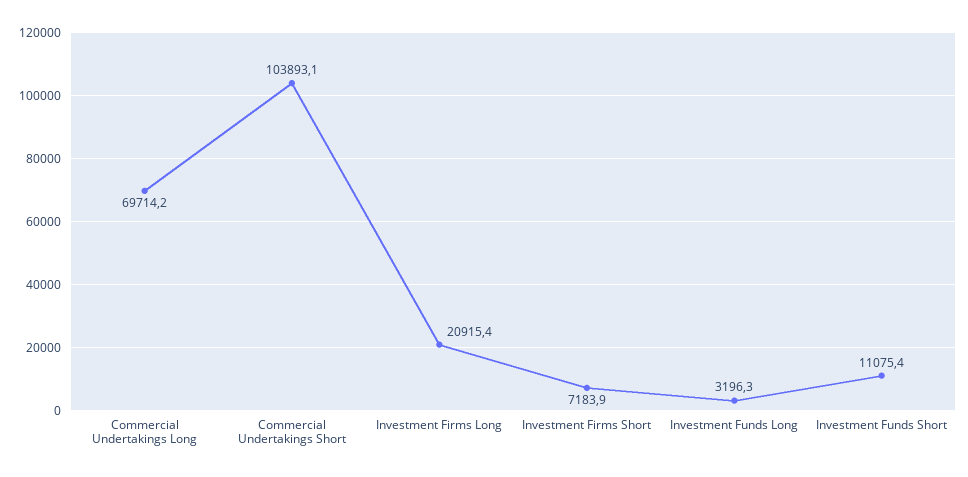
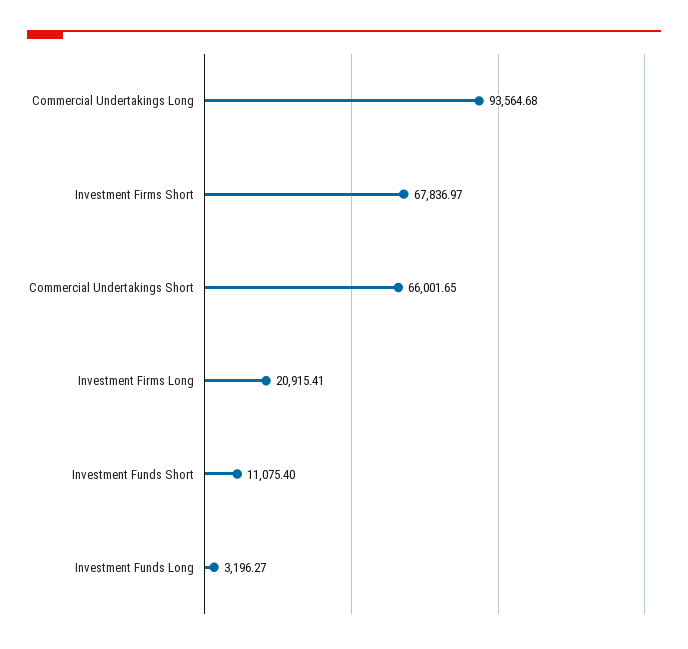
  {
-   "Commercial Undertakings Long": 69714.2,
+   "Commercial Undertakings Long": 93564.68,
-   "Commercial Undertakings Short": 103893.1,
+   "Commercial Undertakings Short": 66001.65,
    "Investment Firms Long": 20915.41,
-   "Investment Firms Short": 7183.9,
+   "Investment Firms Short": 67836.97,
    "Investment Funds Long": 3196.27,
    "Investment Funds Short": 11075.4
  }

